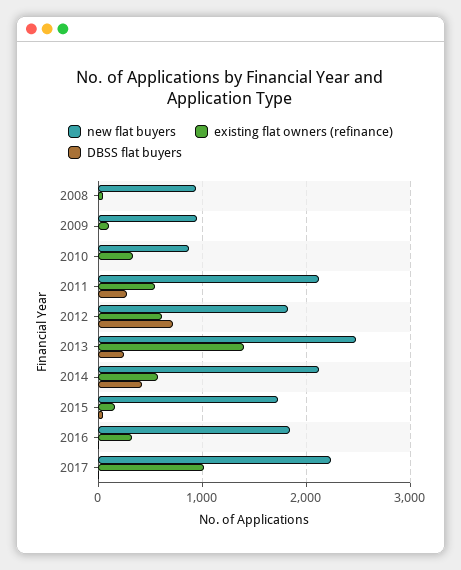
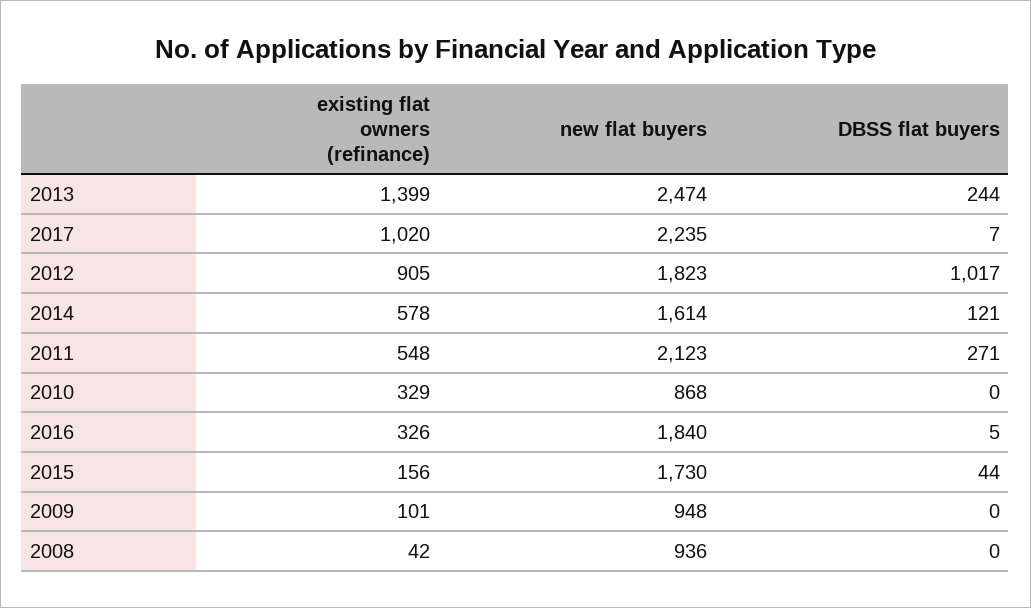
  {
    "new flat buyers": {
      "2008": 936,
      "2009": 948,
      "2010": 868,
      "2011": 2123,
      "2012": 1823,
      "2013": 2474,
-     "2014": 2100,
+     "2014": 1614,
      "2015": 1730,
      "2016": 1840,
      "2017": 2235
    },
    "existing flat owners (refinance)": {
      "2008": 42,
      "2009": 101,
      "2010": 329,
      "2011": 548,
-     "2012": 600,
+     "2012": 905,
      "2013": 1399,
      "2014": 578,
      "2015": 156,
      "2016": 326,
      "2017": 1020
    },
    "DBSS flat buyers": {
      "2008": 0,
      "2009": 0,
      "2010": 0,
      "2011": 271,
-     "2012": 700,
+     "2012": 1017,
      "2013": 244,
-     "2014": 400,
+     "2014": 121,
      "2015": 44,
      "2016": 5,
      "2017": 7
    }
  }

